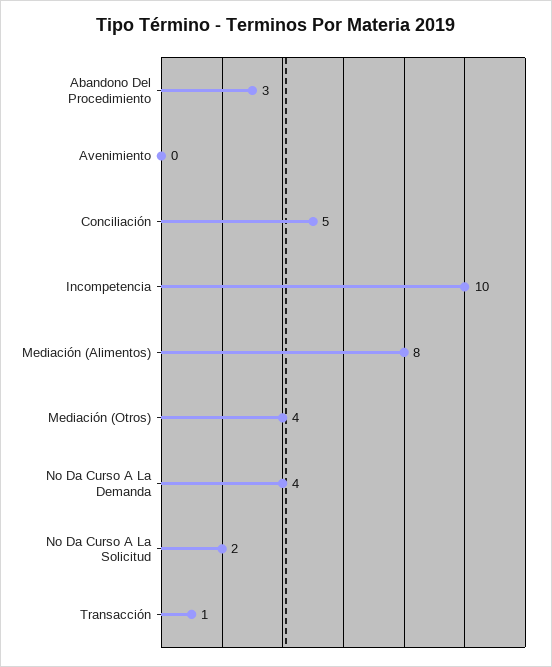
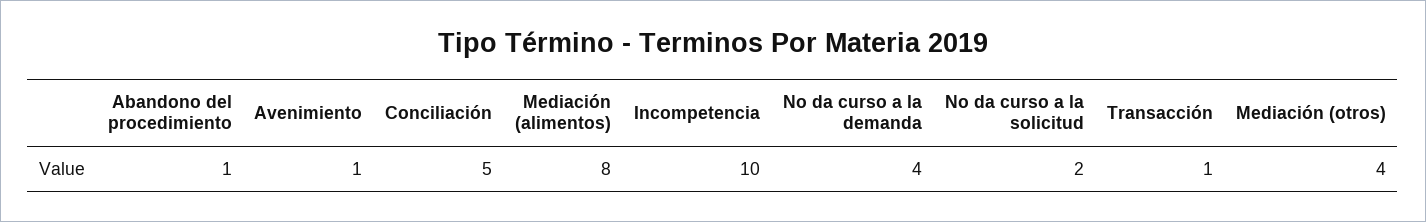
  {
-   "Abandono Del Procedimiento": 3,
+   "Abandono Del Procedimiento": 1,
-   "Avenimiento": 0,
+   "Avenimiento": 1,
    "Conciliación": 5,
    "Incompetencia": 10,
    "Mediación (Alimentos)": 8,
    "Mediación (Otros)": 4,
    "No Da Curso A La Demanda": 4,
    "No Da Curso A La Solicitud": 2,
    "Transacción": 1
  }

